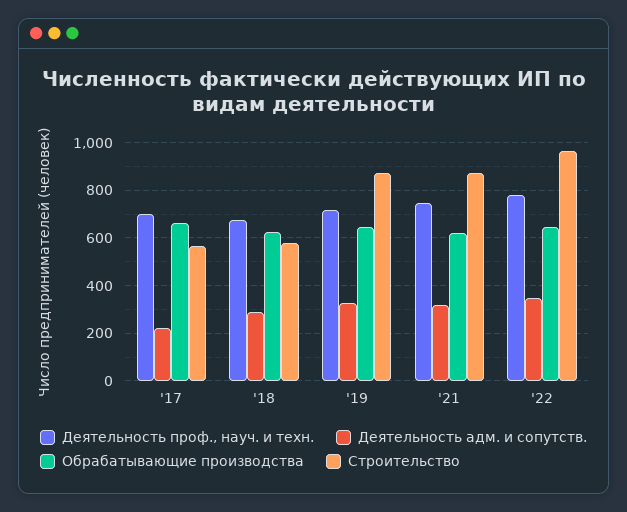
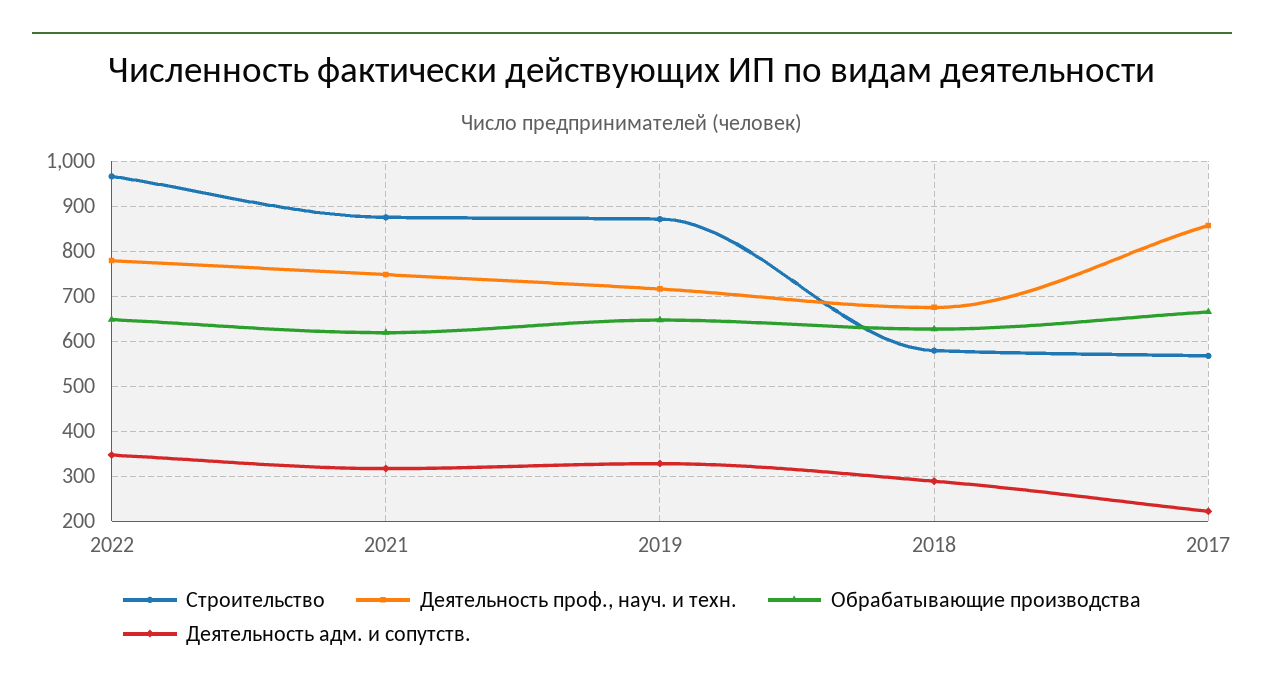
  {
    "Деятельность проф., науч. и техн.": {
-     "'17": 700,
+     "'17": 860,
      "'18": 680,
      "'19": 720,
      "'21": 740,
      "'22": 780
    },
    "Деятельность адм. и сопутств.": {
      "'17": 220,
      "'18": 280,
      "'19": 320,
      "'21": 320,
      "'22": 340
    },
    "Обрабатывающие производства": {
      "'17": 660,
      "'18": 620,
      "'19": 640,
      "'21": 620,
      "'22": 640
    },
    "Строительство": {
      "'17": 560,
      "'18": 580,
      "'19": 880,
      "'21": 880,
      "'22": 960
    }
  }

